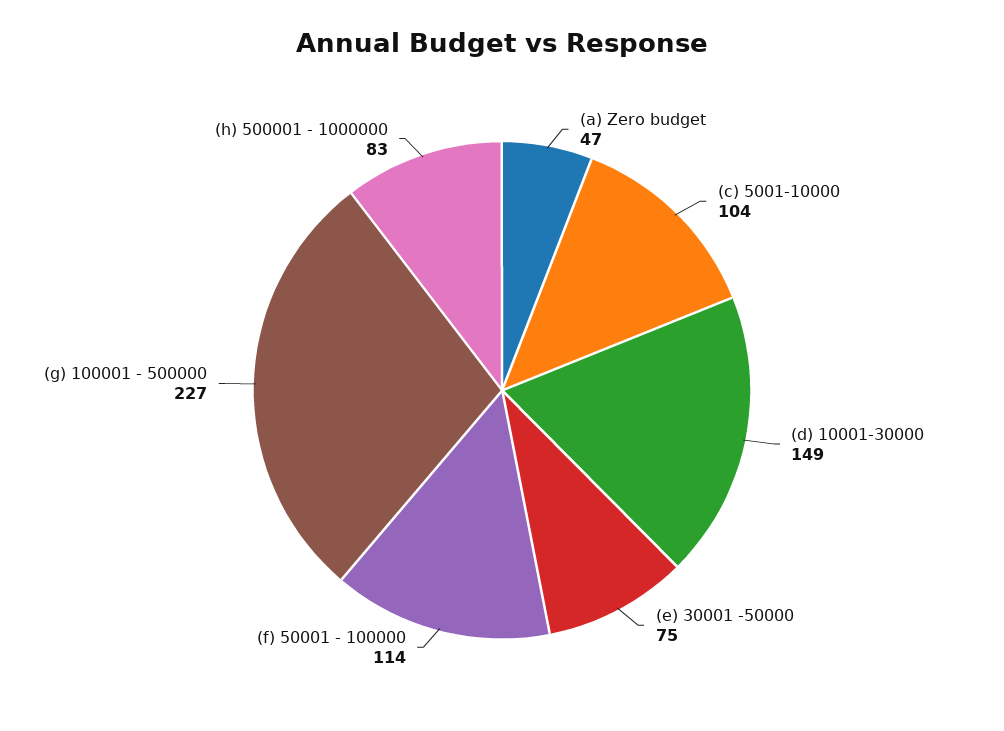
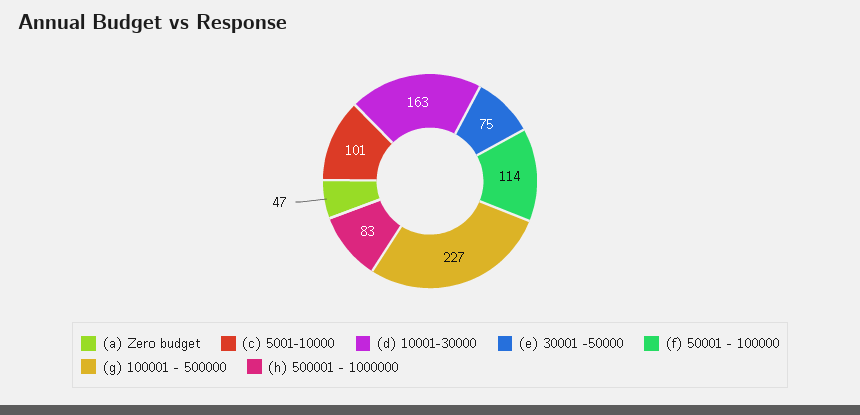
  {
    "(a) Zero budget": 47,
-   "(c) 5001-10000": 104,
+   "(c) 5001-10000": 101,
-   "(d) 10001-30000": 149,
+   "(d) 10001-30000": 163,
    "(e) 30001 -50000": 75,
    "(f) 50001 - 100000": 114,
    "(g) 100001 - 500000": 227,
    "(h) 500001 - 1000000": 83
  }

